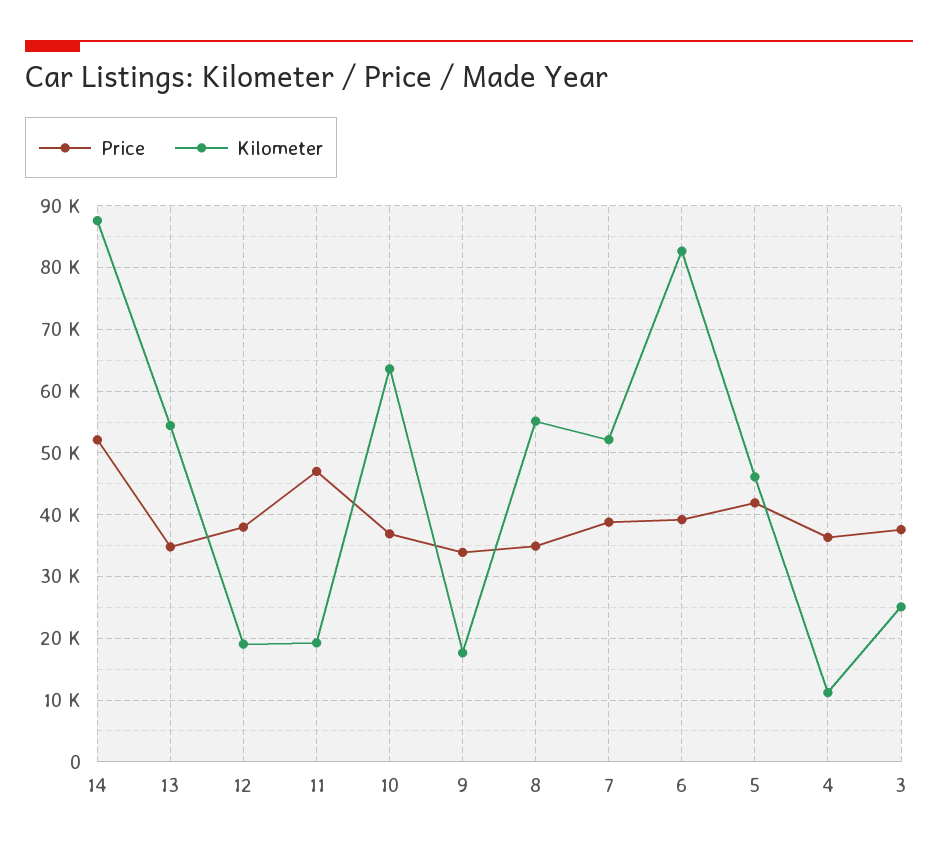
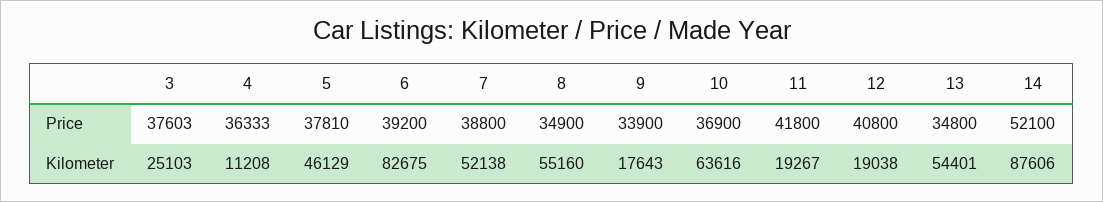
  {
    "Price": {
      "14": 52100,
      "13": 34800,
-     "12": 38000,
+     "12": 40800,
-     "11": 47000,
+     "11": 41800,
      "10": 36900,
      "9": 33900,
      "8": 34900,
      "7": 38800,
      "6": 39200,
-     "5": 42000,
+     "5": 37810,
      "4": 36333,
      "3": 37603
    },
    "Kilometer": {
      "14": 87606,
      "13": 54401,
      "12": 19038,
      "11": 19267,
      "10": 63616,
      "9": 17643,
      "8": 55160,
      "7": 52138,
      "6": 82675,
      "5": 46129,
      "4": 11208,
      "3": 25103
    }
  }

